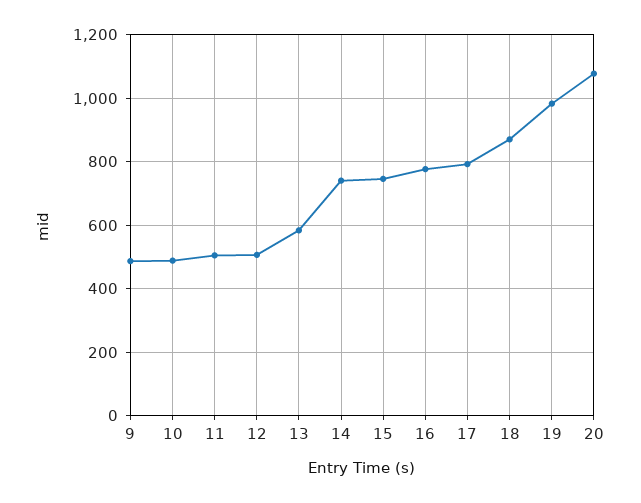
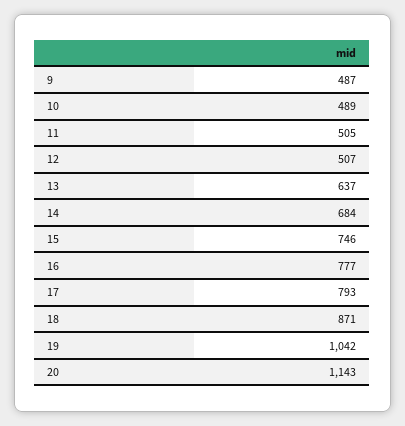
  {
    "9": 487,
    "10": 489,
    "11": 505,
    "12": 507,
-   "13": 580,
+   "13": 637,
-   "14": 740,
+   "14": 684,
    "15": 746,
    "16": 777,
    "17": 793,
    "18": 871,
-   "19": 980,
+   "19": 1042,
-   "20": 1080
+   "20": 1143
  }

